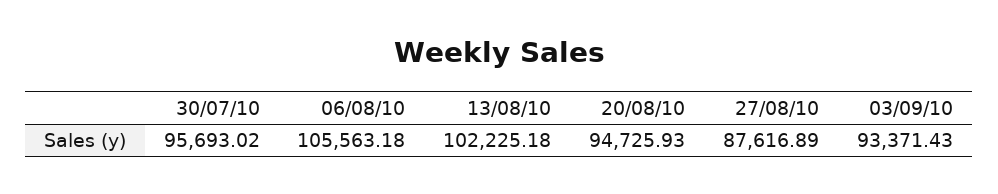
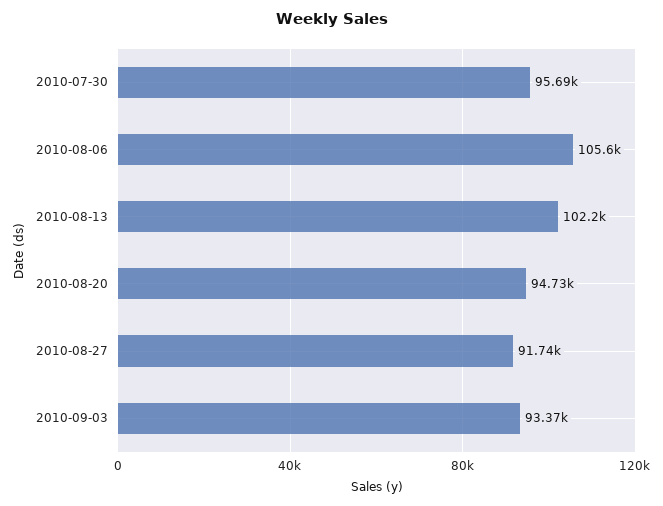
  {
    "30/07/10": 95693.02,
    "06/08/10": 105563.18,
    "13/08/10": 102225.18,
    "20/08/10": 94725.93,
-   "27/08/10": 87616.89,
+   "27/08/10": 91740,
    "03/09/10": 93371.43
  }

